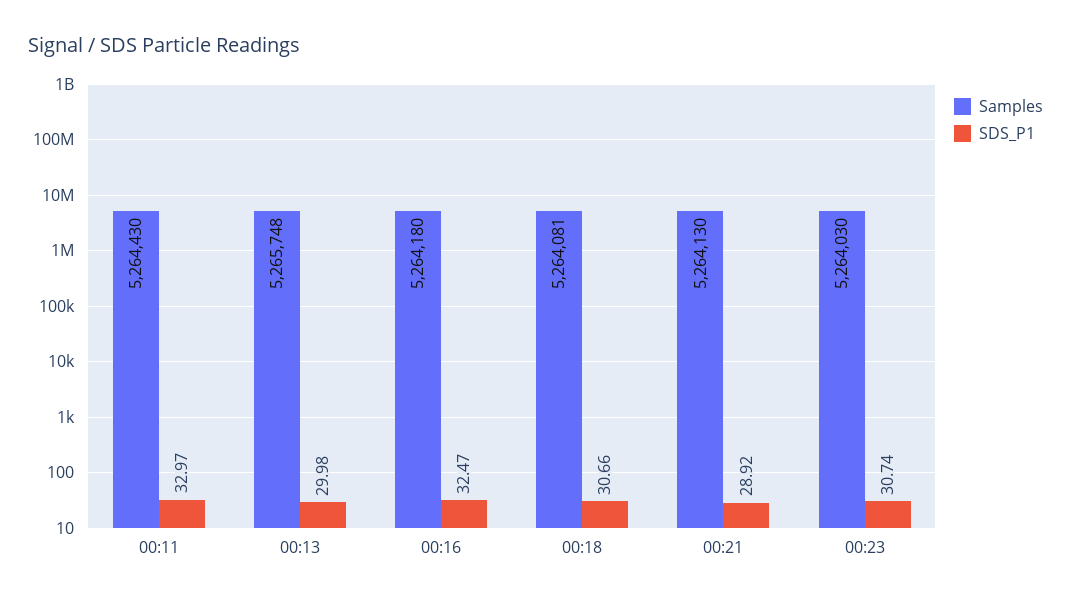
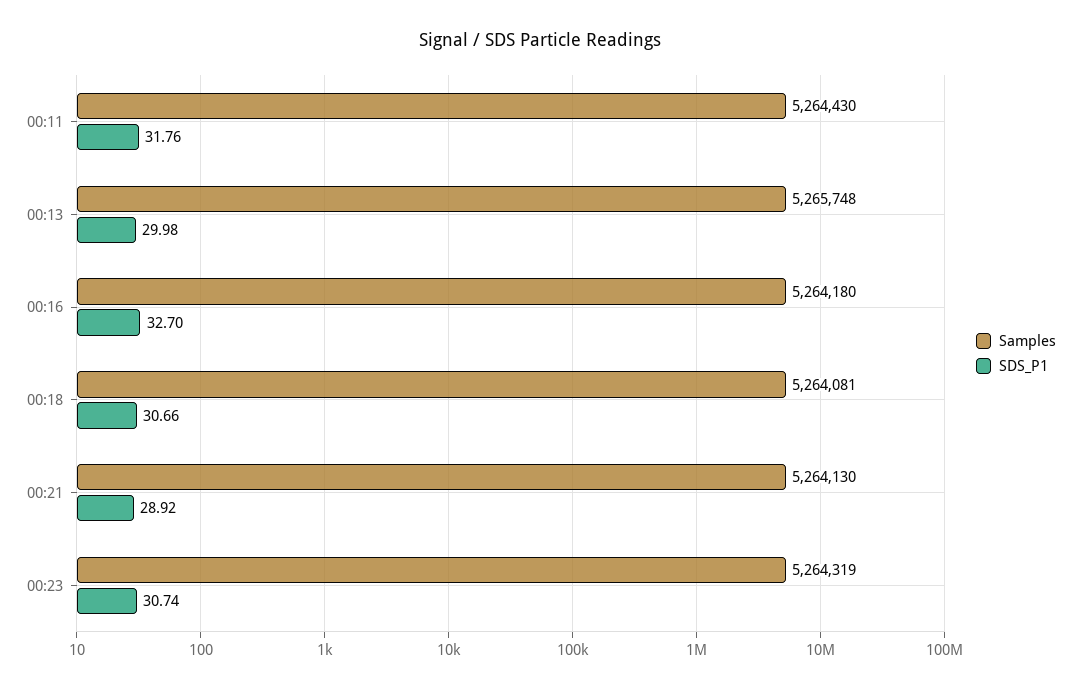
  {
    "Samples": {
      "00:11": 5264430,
      "00:13": 5265748,
      "00:16": 5264180,
      "00:18": 5264081,
      "00:21": 5264130,
-     "00:23": 5264030
+     "00:23": 5264319
    },
    "SDS_P1": {
-     "00:11": 32.97,
+     "00:11": 31.76,
      "00:13": 29.98,
-     "00:16": 32.47,
+     "00:16": 32.7,
      "00:18": 30.66,
      "00:21": 28.92,
      "00:23": 30.74
    }
  }

